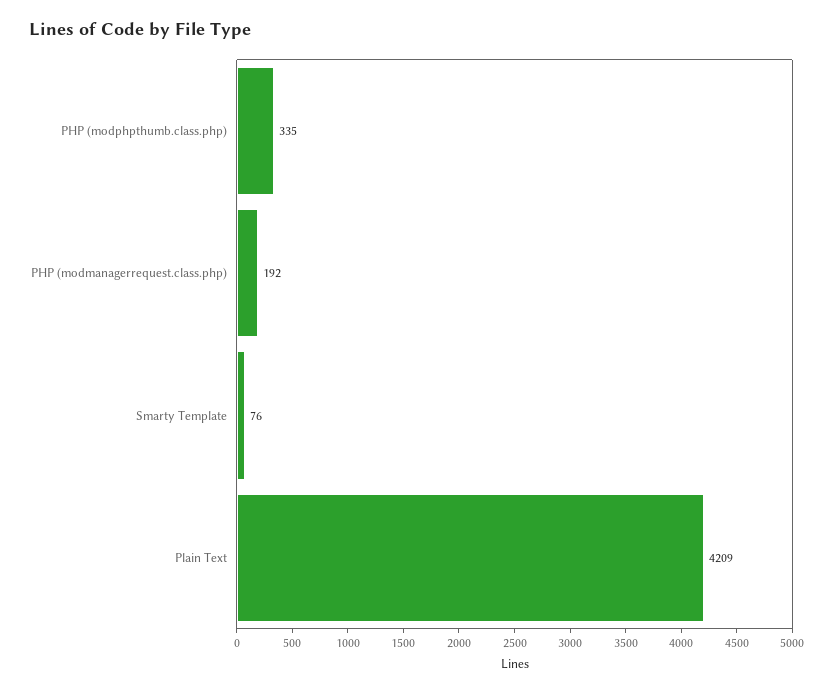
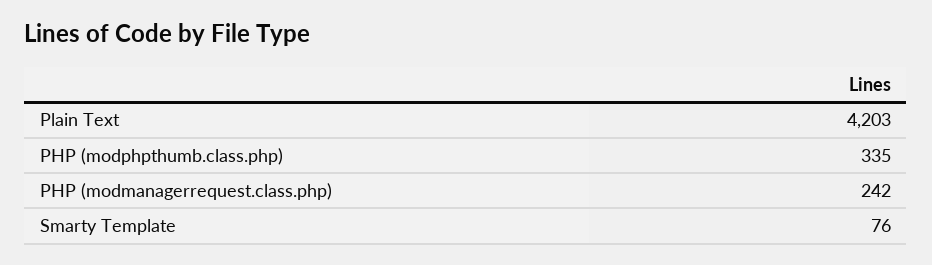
  {
    "PHP (modphpthumb.class.php)": 335,
-   "PHP (modmanagerrequest.class.php)": 192,
+   "PHP (modmanagerrequest.class.php)": 242,
    "Smarty Template": 76,
-   "Plain Text": 4209
+   "Plain Text": 4203
  }

